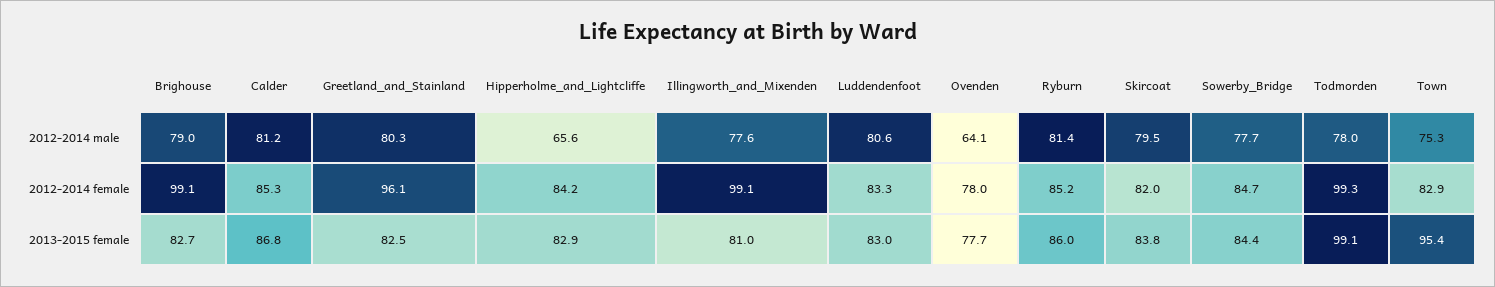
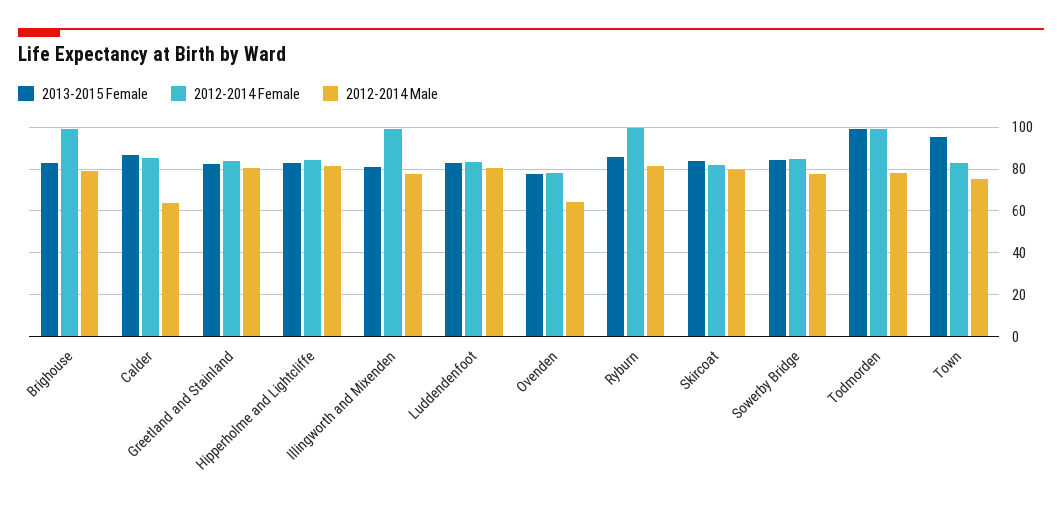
  {
    "2012-2014 male": {
      "Brighouse": 79,
-     "Calder": 81.2,
+     "Calder": 65,
      "Greetland_and_Stainland": 80.3,
-     "Hipperholme_and_Lightcliffe": 65.6,
+     "Hipperholme_and_Lightcliffe": 80,
      "Illingworth_and_Mixenden": 77.6,
      "Luddendenfoot": 80.6,
      "Ovenden": 64.1,
      "Ryburn": 81.4,
      "Skircoat": 79.5,
      "Sowerby_Bridge": 77.7,
      "Todmorden": 78,
      "Town": 75.3
    },
    "2012-2014 female": {
      "Brighouse": 99.1,
      "Calder": 85.3,
-     "Greetland_and_Stainland": 96.1,
+     "Greetland_and_Stainland": 85,
      "Hipperholme_and_Lightcliffe": 84.2,
      "Illingworth_and_Mixenden": 99.1,
      "Luddendenfoot": 83.3,
      "Ovenden": 78,
-     "Ryburn": 85.2,
+     "Ryburn": 100,
      "Skircoat": 82,
      "Sowerby_Bridge": 84.7,
      "Todmorden": 99.3,
      "Town": 82.9
    },
    "2013-2015 female": {
      "Brighouse": 82.7,
      "Calder": 86.8,
      "Greetland_and_Stainland": 82.5,
      "Hipperholme_and_Lightcliffe": 82.9,
      "Illingworth_and_Mixenden": 81,
      "Luddendenfoot": 83,
      "Ovenden": 77.7,
      "Ryburn": 86,
      "Skircoat": 83.8,
      "Sowerby_Bridge": 84.4,
      "Todmorden": 99.1,
      "Town": 95.4
    }
  }

